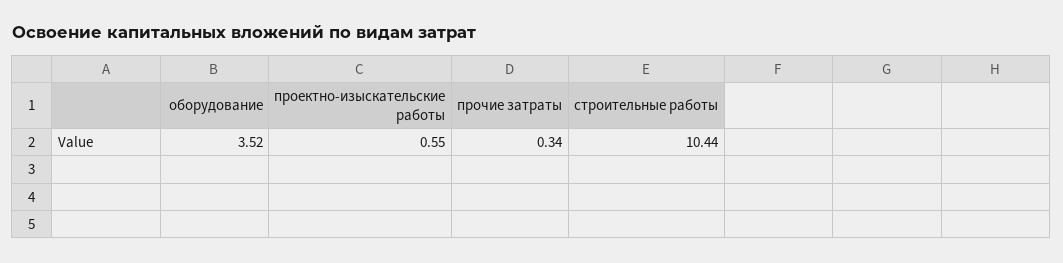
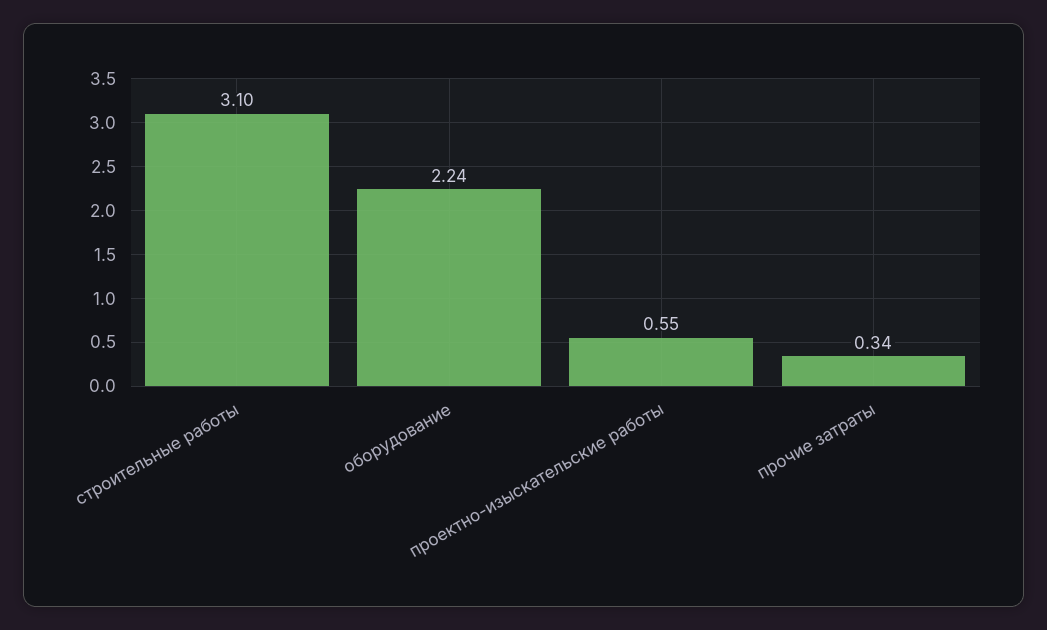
  {
-   "оборудование": 3.52,
+   "оборудование": 2.24,
    "проектно-изыскательские работы": 0.55,
    "прочие затраты": 0.34,
-   "строительные работы": 10.44
+   "строительные работы": 3.1
  }

